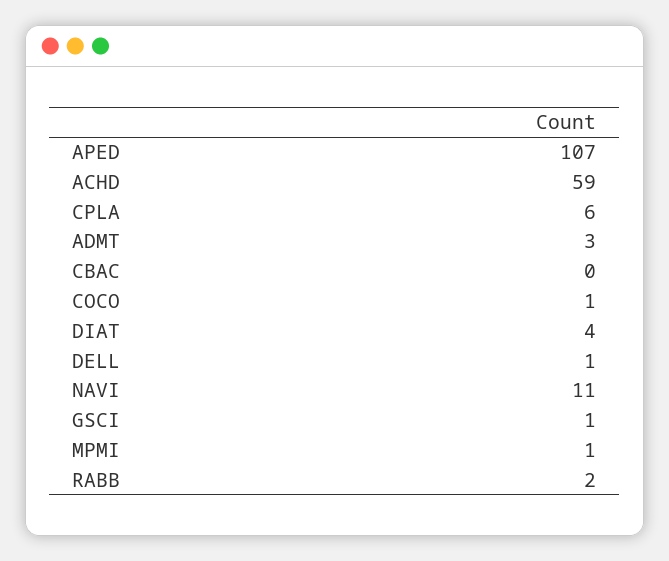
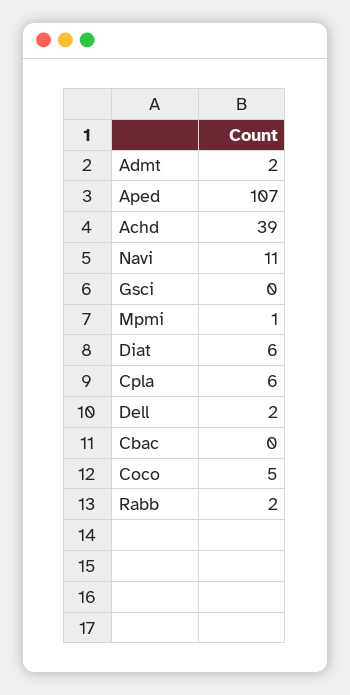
  {
    "APED": 107,
-   "ACHD": 59,
+   "ACHD": 39,
    "CPLA": 6,
-   "ADMT": 3,
+   "ADMT": 2,
    "CBAC": 0,
-   "COCO": 1,
+   "COCO": 5,
-   "DIAT": 4,
+   "DIAT": 6,
-   "DELL": 1,
+   "DELL": 2,
    "NAVI": 11,
-   "GSCI": 1,
+   "GSCI": 0,
    "MPMI": 1,
    "RABB": 2
  }

